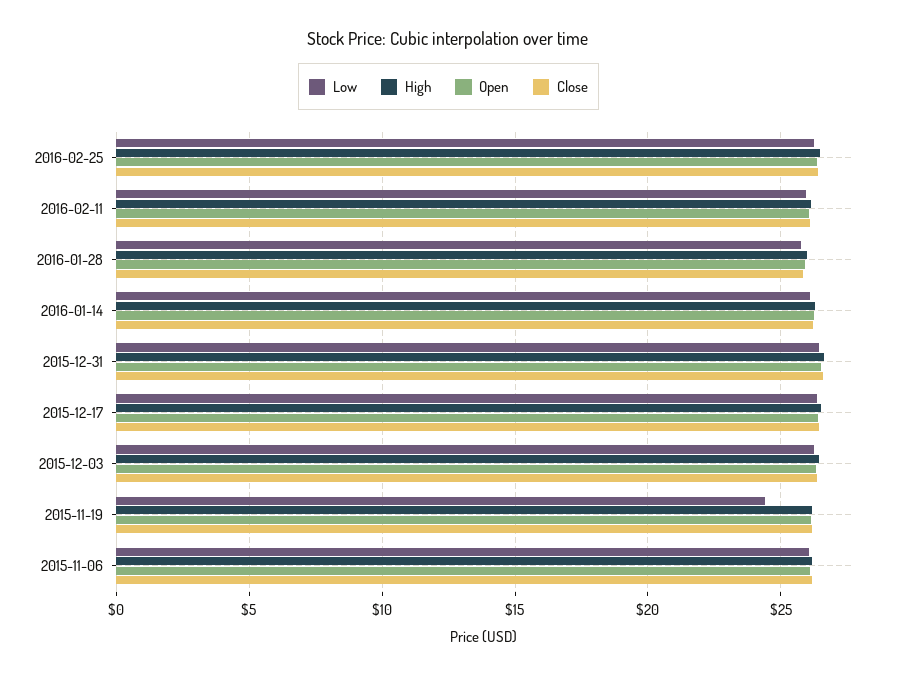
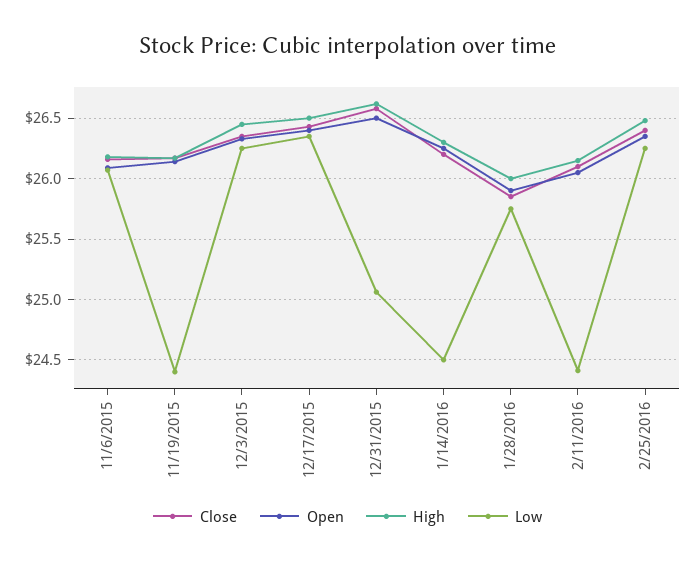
  {
    "Low": {
      "2016-02-25": 26.25,
-     "2016-02-11": 26,
+     "2016-02-11": 24.4,
      "2016-01-28": 25.75,
-     "2016-01-14": 26,
+     "2016-01-14": 24.5,
-     "2015-12-31": 26.5,
+     "2015-12-31": 25.05,
      "2015-12-17": 26.35,
      "2015-12-03": 26.25,
      "2015-11-19": 24.4,
      "2015-11-06": 26.05
    },
    "High": {
      "2016-02-25": 26.5,
      "2016-02-11": 26.15,
      "2016-01-28": 26,
      "2016-01-14": 26.3,
      "2015-12-31": 26.6,
      "2015-12-17": 26.5,
      "2015-12-03": 26.45,
      "2015-11-19": 26.15,
      "2015-11-06": 26.2
    },
    "Open": {
      "2016-02-25": 26.35,
      "2016-02-11": 26.05,
      "2016-01-28": 25.9,
      "2016-01-14": 26.25,
      "2015-12-31": 26.5,
      "2015-12-17": 26.4,
      "2015-12-03": 26.35,
      "2015-11-19": 26.15,
      "2015-11-06": 26.1
    },
    "Close": {
      "2016-02-25": 26.4,
      "2016-02-11": 26.1,
      "2016-01-28": 25.85,
      "2016-01-14": 26.2,
      "2015-12-31": 26.6,
      "2015-12-17": 26.45,
      "2015-12-03": 26.35,
      "2015-11-19": 26.15,
      "2015-11-06": 26.15
    }
  }

